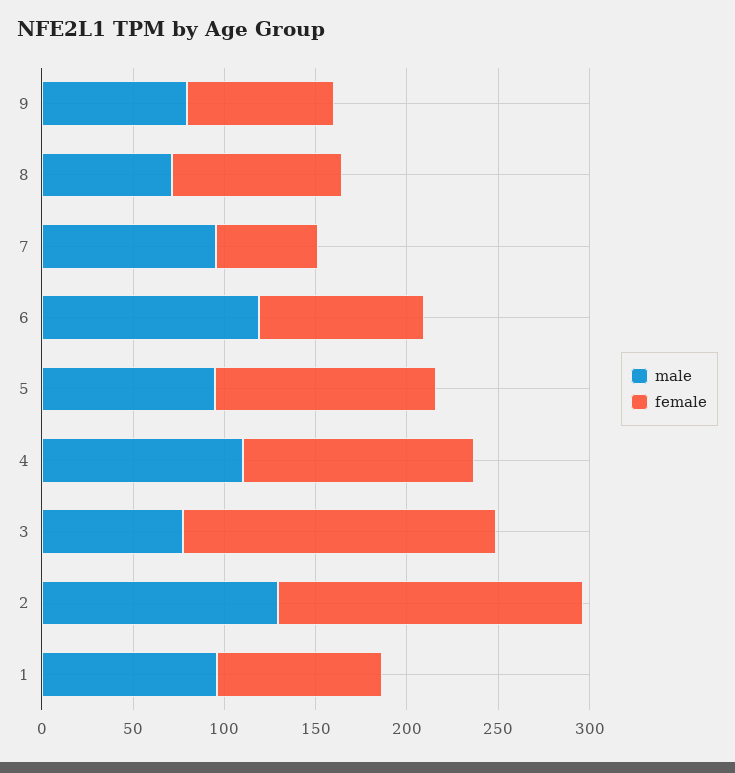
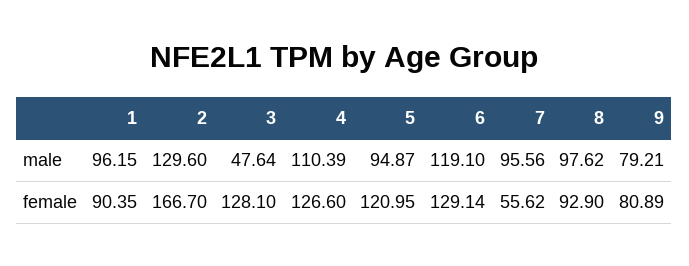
  {
    "male": {
      "9": 79.21,
-     "8": 70,
+     "8": 97.62,
      "7": 95.56,
      "6": 119.1,
      "5": 94.87,
      "4": 110.39,
-     "3": 80,
+     "3": 47.64,
      "2": 129.6,
      "1": 96.15
    },
    "female": {
      "9": 80.89,
      "8": 92.9,
      "7": 55.62,
-     "6": 90,
+     "6": 129.14,
      "5": 120.95,
      "4": 126.6,
-     "3": 170,
+     "3": 128.1,
      "2": 166.7,
      "1": 90.35
    }
  }

